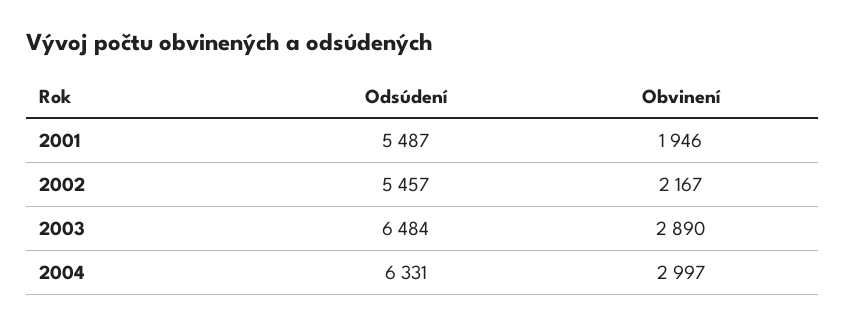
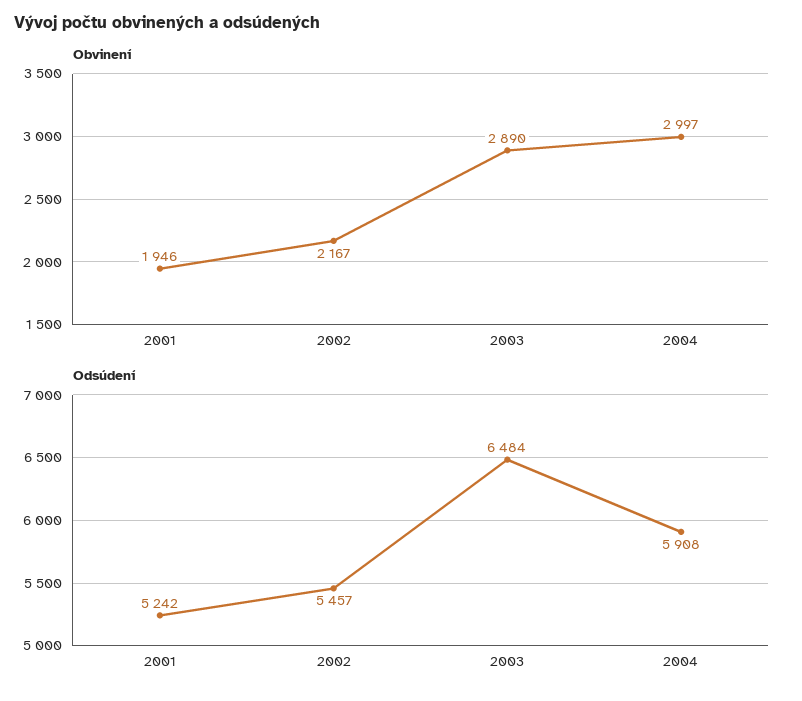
  {
    "Odsúdení": {
-     "2001": 5487,
+     "2001": 5242,
      "2002": 5457,
      "2003": 6484,
-     "2004": 6331
+     "2004": 5908
    },
    "Obvinení": {
      "2001": 1946,
      "2002": 2167,
      "2003": 2890,
      "2004": 2997
    }
  }

